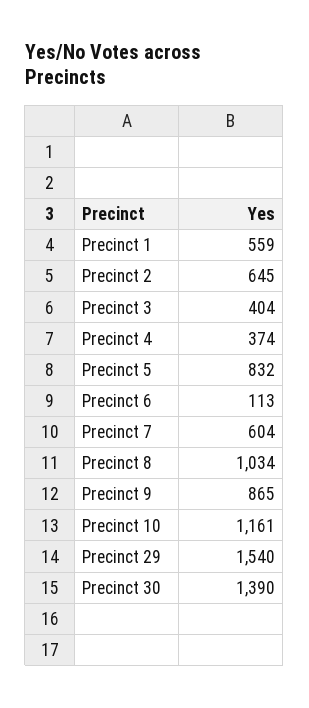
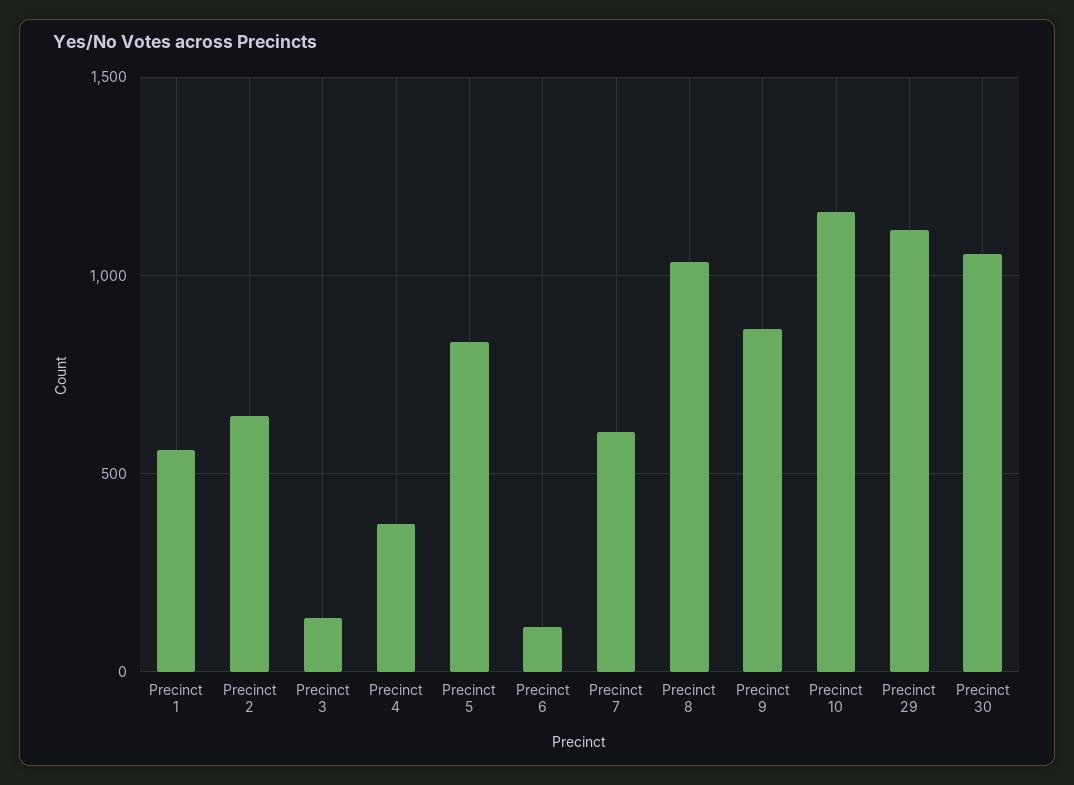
  {
    "Precinct 1": 559,
    "Precinct 2": 645,
-   "Precinct 3": 404,
+   "Precinct 3": 150,
    "Precinct 4": 374,
    "Precinct 5": 832,
    "Precinct 6": 113,
    "Precinct 7": 604,
    "Precinct 8": 1034,
    "Precinct 9": 865,
    "Precinct 10": 1161,
-   "Precinct 29": 1540,
+   "Precinct 29": 1100,
-   "Precinct 30": 1390
+   "Precinct 30": 1050
  }

